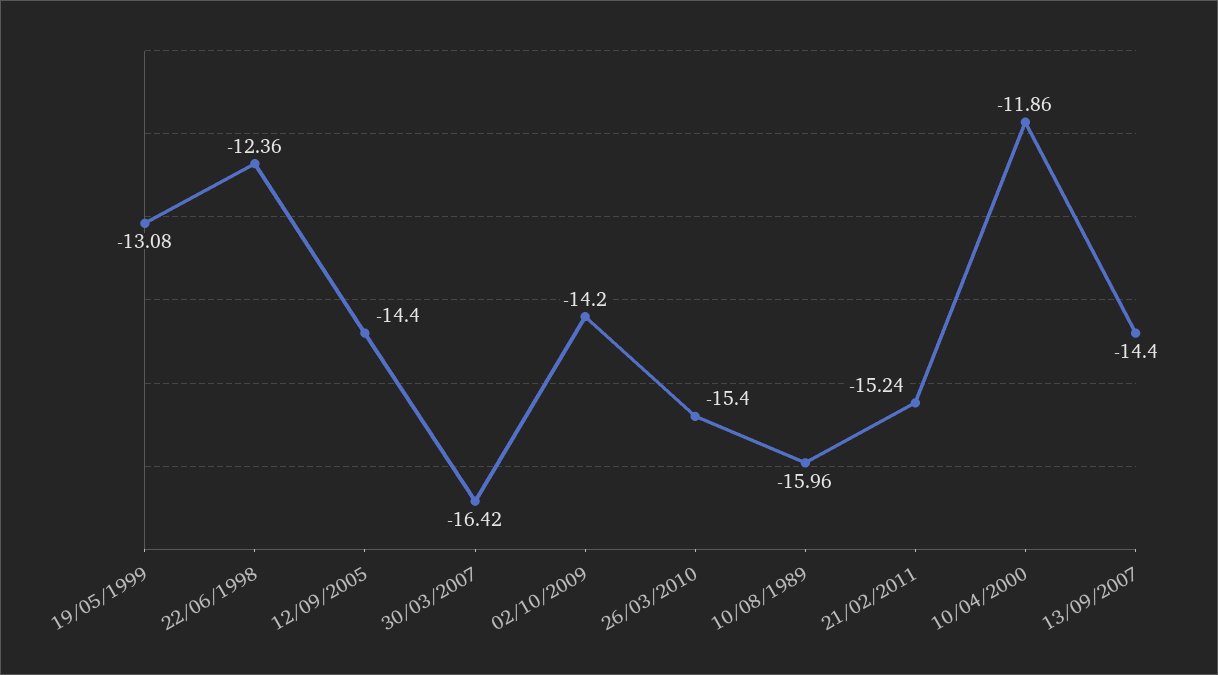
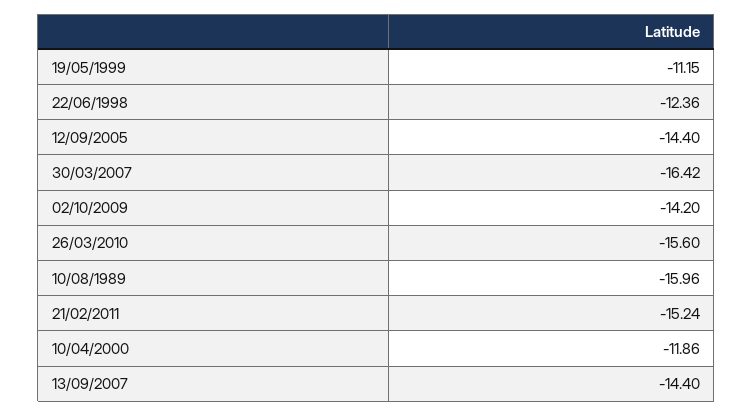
  {
-   "19/05/1999": -13.08,
+   "19/05/1999": -11.15,
    "22/06/1998": -12.36,
    "12/09/2005": -14.4,
    "30/03/2007": -16.42,
    "02/10/2009": -14.2,
-   "26/03/2010": -15.4,
+   "26/03/2010": -15.6,
    "10/08/1989": -15.96,
    "21/02/2011": -15.24,
    "10/04/2000": -11.86,
    "13/09/2007": -14.4
  }

